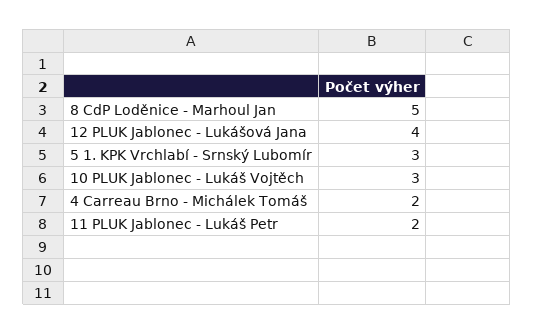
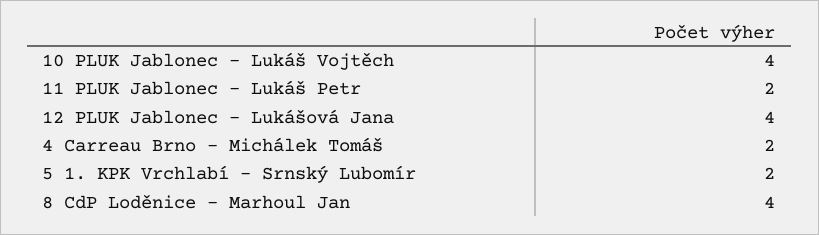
  {
-   "8 CdP Loděnice - Marhoul Jan": 5,
+   "8 CdP Loděnice - Marhoul Jan": 4,
    "12 PLUK Jablonec - Lukášová Jana": 4,
-   "5 1. KPK Vrchlabí - Srnský Lubomír": 3,
+   "5 1. KPK Vrchlabí - Srnský Lubomír": 2,
-   "10 PLUK Jablonec - Lukáš Vojtěch": 3,
+   "10 PLUK Jablonec - Lukáš Vojtěch": 4,
    "4 Carreau Brno - Michálek Tomáš": 2,
    "11 PLUK Jablonec - Lukáš Petr": 2
  }

